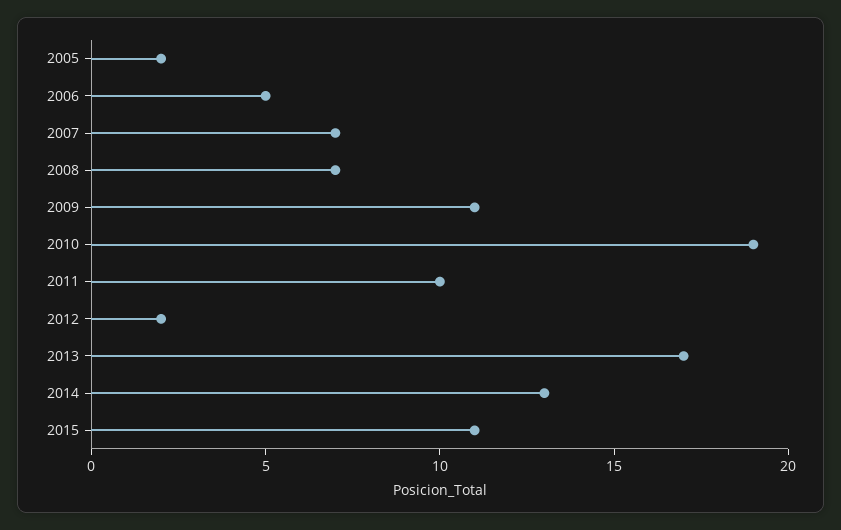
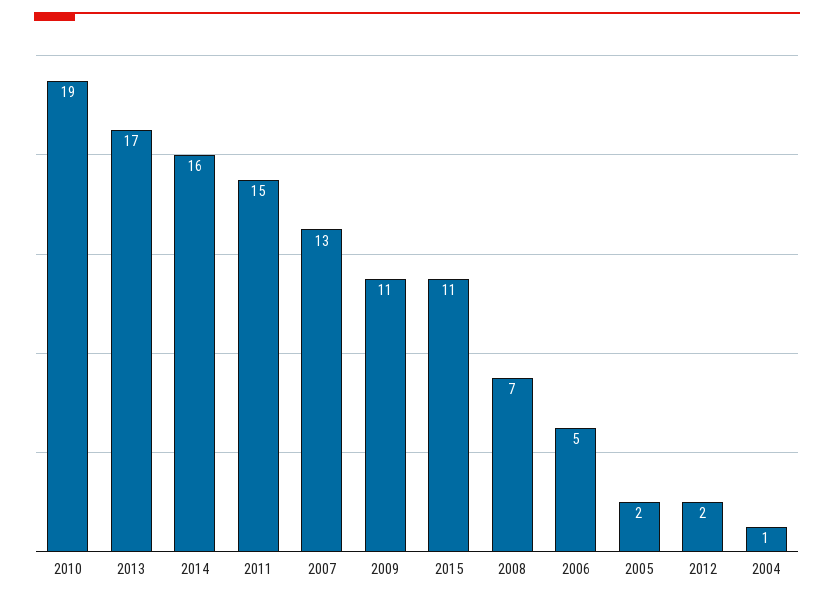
  {
    "2005": 2,
    "2006": 5,
-   "2007": 7,
+   "2007": 13,
    "2008": 7,
    "2009": 11,
    "2010": 19,
-   "2011": 10,
+   "2011": 15,
    "2012": 2,
    "2013": 17,
-   "2014": 13,
+   "2014": 16,
-   "2015": 11
+   "2015": 11,
+   "2004": 1
  }

